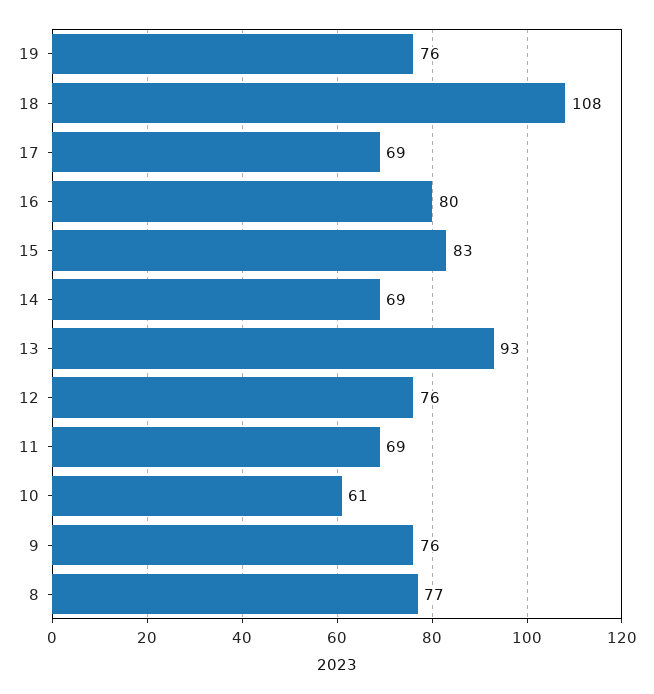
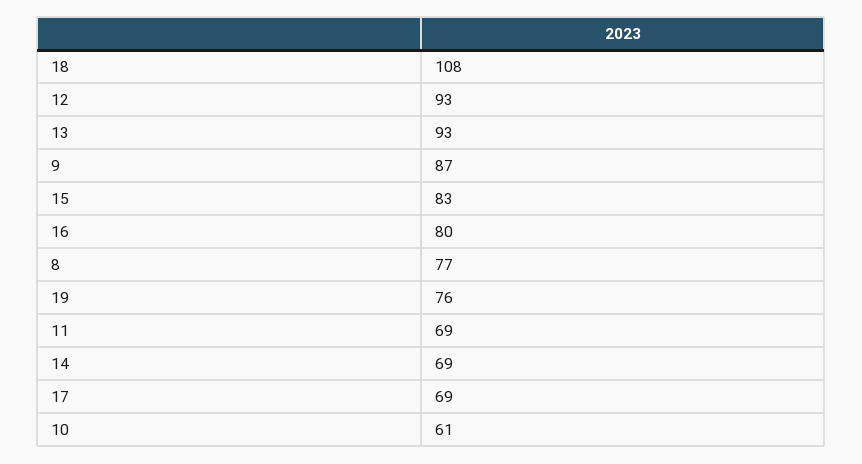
  {
    "19": 76,
    "18": 108,
    "17": 69,
    "16": 80,
    "15": 83,
    "14": 69,
    "13": 93,
-   "12": 76,
+   "12": 93,
    "11": 69,
    "10": 61,
-   "9": 76,
+   "9": 87,
    "8": 77
  }

